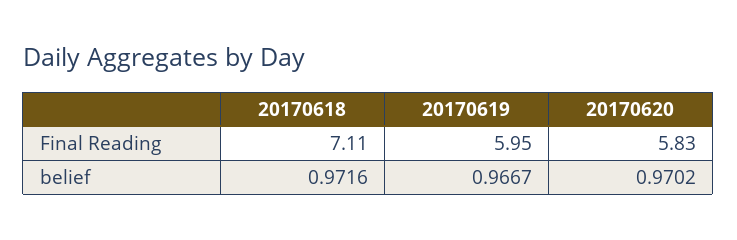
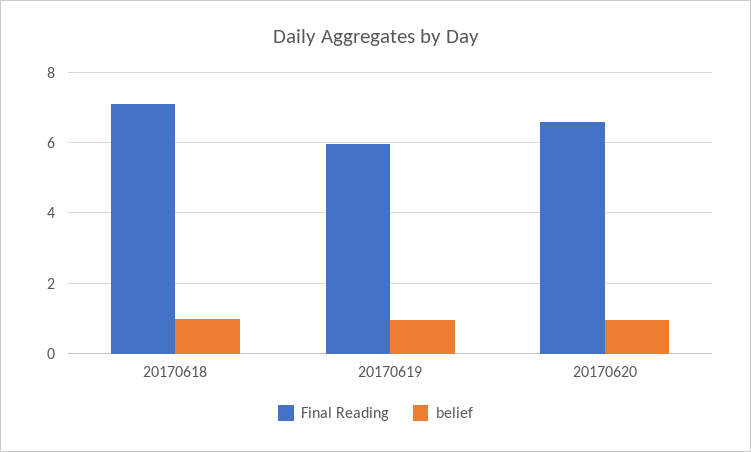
  {
    "Final Reading": {
      "20170618": 7.11,
      "20170619": 5.95,
-     "20170620": 5.83
+     "20170620": 6.6
    },
    "belief": {
      "20170618": 0.9716,
      "20170619": 0.9667,
      "20170620": 0.9702
    }
  }

